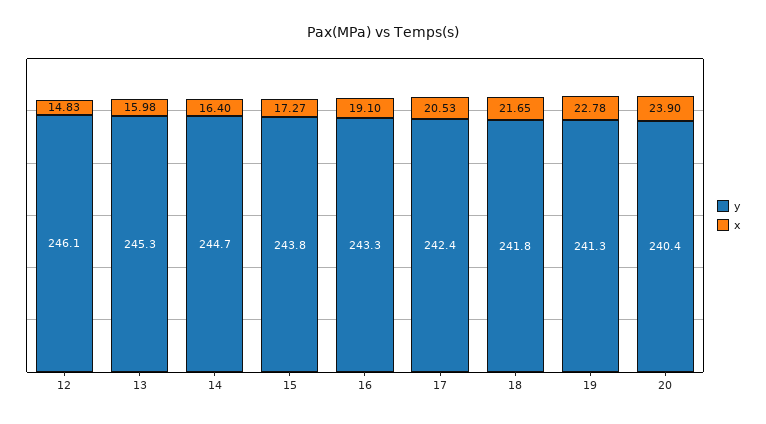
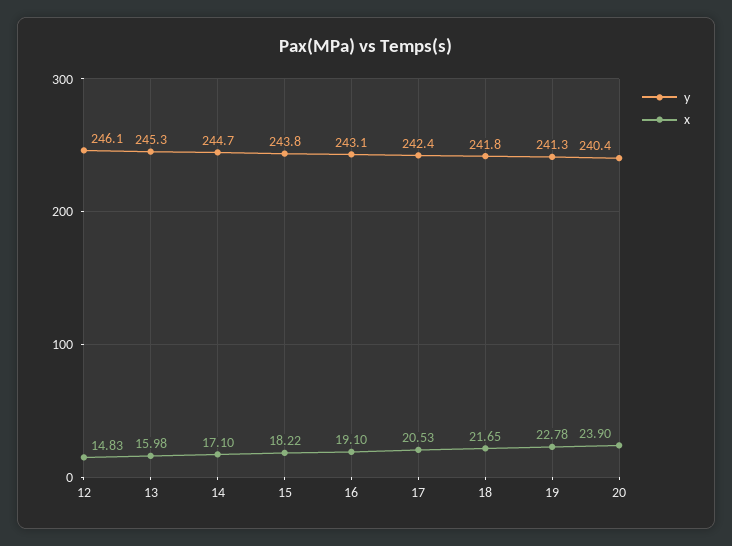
  {
    "y": {
      "12": 246.1,
      "13": 245.3,
      "14": 244.7,
      "15": 243.8,
-     "16": 243.3,
+     "16": 243.1,
      "17": 242.4,
      "18": 241.8,
      "19": 241.3,
      "20": 240.4
    },
    "x": {
      "12": 14.83,
      "13": 15.98,
-     "14": 16.4,
+     "14": 17.1,
-     "15": 17.27,
+     "15": 18.22,
      "16": 19.1,
      "17": 20.53,
      "18": 21.65,
      "19": 22.78,
      "20": 23.9
    }
  }

